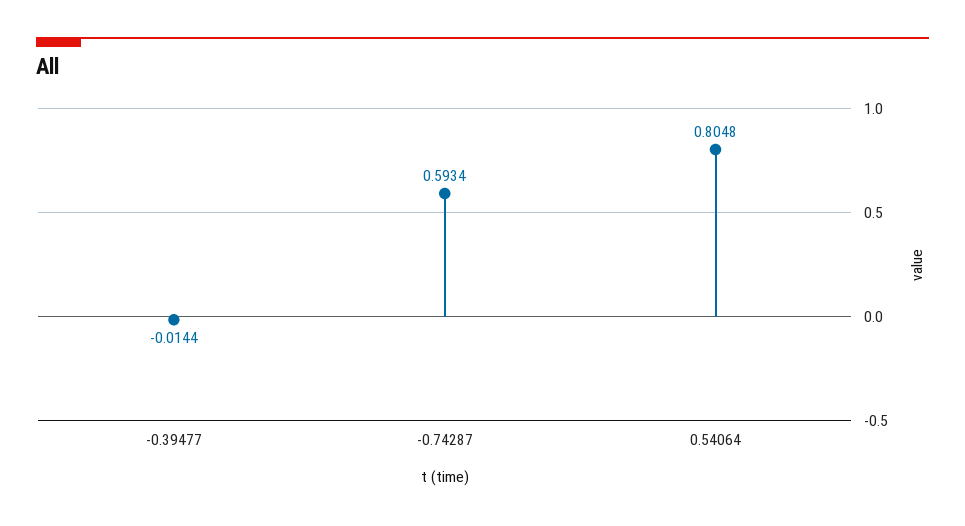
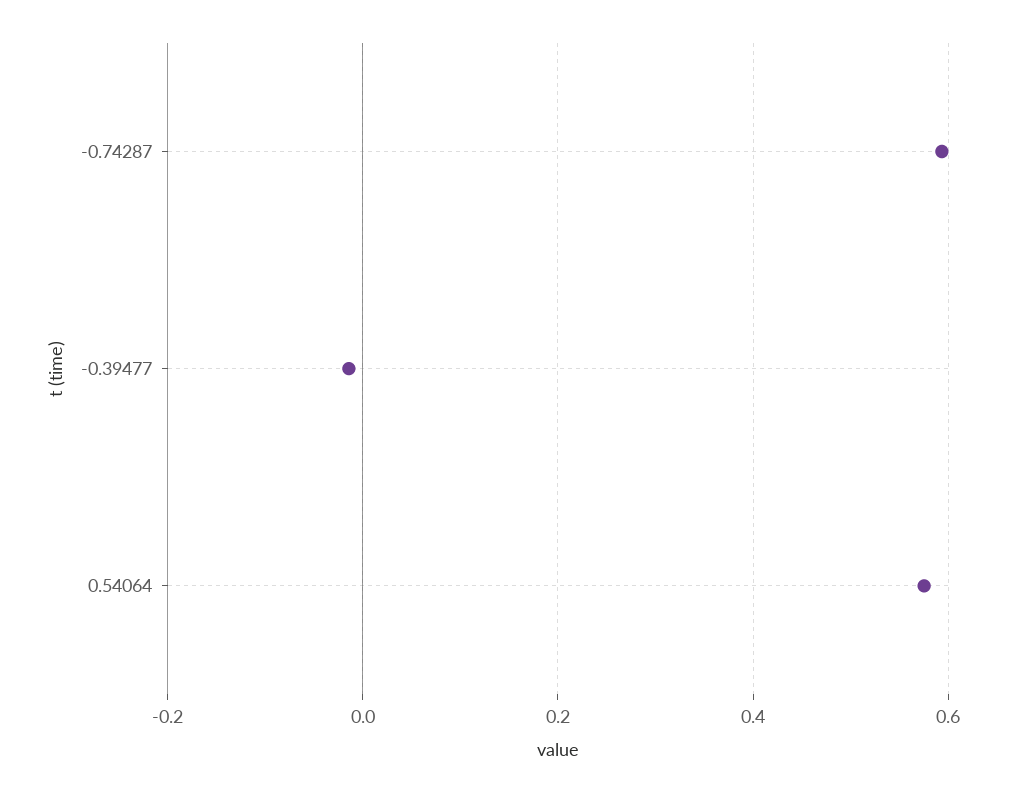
  {
    "-0.39477": -0.0144,
    "-0.74287": 0.5934,
-   "0.54064": 0.8048
+   "0.54064": 0.58
  }

